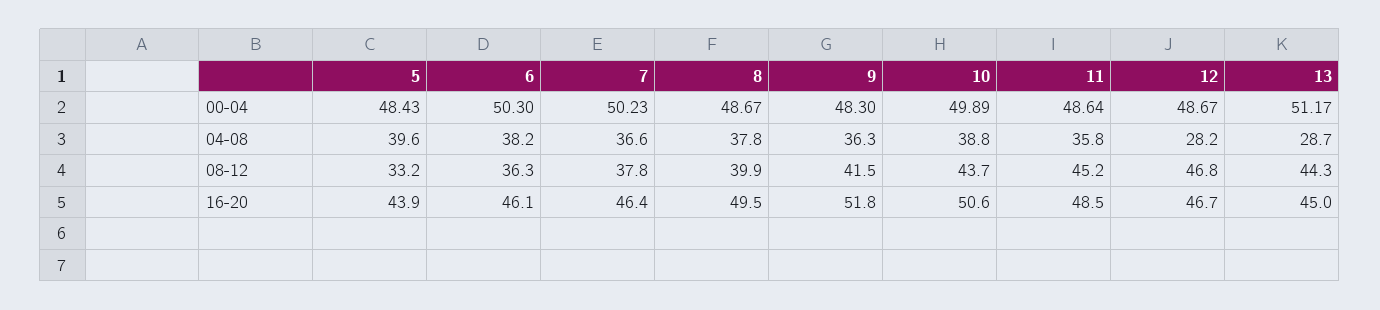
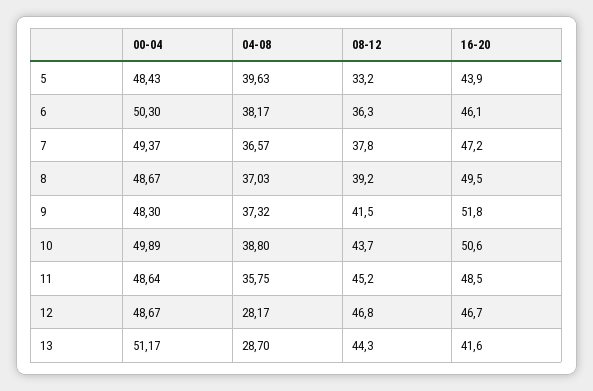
  {
    "5": {
      "00-04": 48.43,
      "04-08": 39.63,
      "08-12": 33.2,
      "16-20": 43.9
    },
    "6": {
      "00-04": 50.3,
      "04-08": 38.17,
      "08-12": 36.3,
      "16-20": 46.1
    },
    "7": {
-     "00-04": 50.23,
+     "00-04": 49.37,
      "04-08": 36.57,
      "08-12": 37.8,
-     "16-20": 46.4
+     "16-20": 47.2
    },
    "8": {
      "00-04": 48.67,
-     "04-08": 37.8,
+     "04-08": 37.03,
-     "08-12": 39.9,
+     "08-12": 39.2,
      "16-20": 49.5
    },
    "9": {
      "00-04": 48.3,
-     "04-08": 36.3,
+     "04-08": 37.32,
      "08-12": 41.5,
      "16-20": 51.8
    },
    "10": {
      "00-04": 49.89,
      "04-08": 38.8,
      "08-12": 43.7,
      "16-20": 50.6
    },
    "11": {
      "00-04": 48.64,
      "04-08": 35.75,
      "08-12": 45.2,
      "16-20": 48.5
    },
    "12": {
      "00-04": 48.67,
      "04-08": 28.17,
      "08-12": 46.8,
      "16-20": 46.7
    },
    "13": {
      "00-04": 51.17,
      "04-08": 28.7,
      "08-12": 44.3,
-     "16-20": 45
+     "16-20": 41.6
    }
  }

